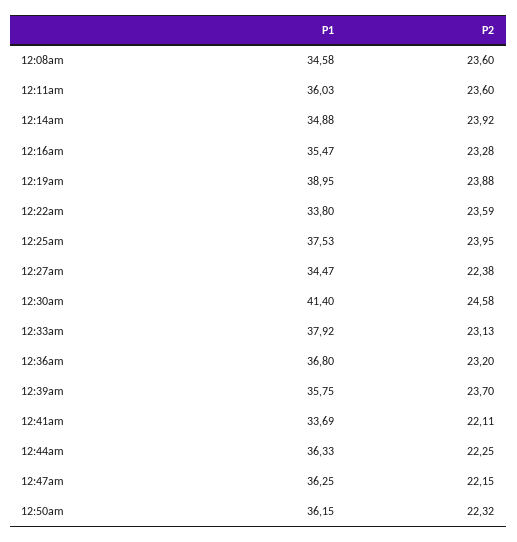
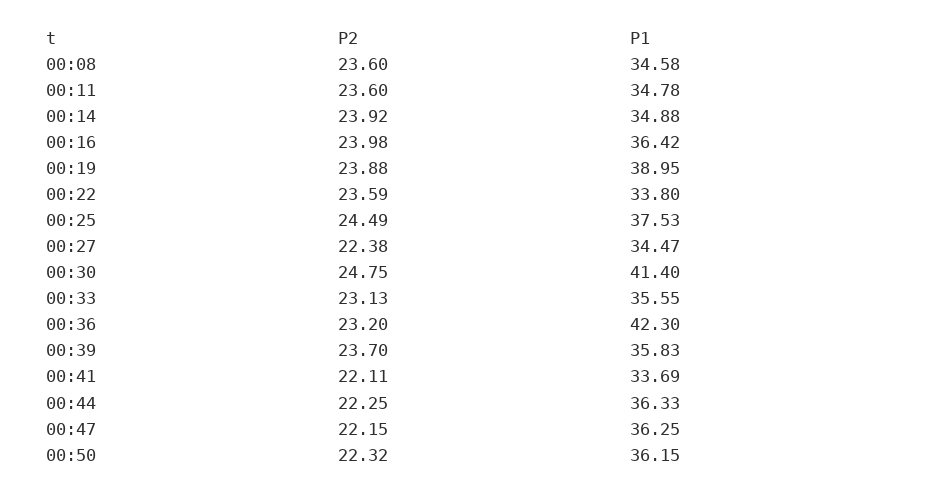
  {
    "P1": {
      "12:08am": 34.58,
-     "12:11am": 36.03,
+     "12:11am": 34.78,
      "12:14am": 34.88,
-     "12:16am": 35.47,
+     "12:16am": 36.42,
      "12:19am": 38.95,
      "12:22am": 33.8,
      "12:25am": 37.53,
      "12:27am": 34.47,
      "12:30am": 41.4,
-     "12:33am": 37.92,
+     "12:33am": 35.55,
-     "12:36am": 36.8,
+     "12:36am": 42.3,
-     "12:39am": 35.75,
+     "12:39am": 35.83,
      "12:41am": 33.69,
      "12:44am": 36.33,
      "12:47am": 36.25,
      "12:50am": 36.15
    },
    "P2": {
      "12:08am": 23.6,
      "12:11am": 23.6,
      "12:14am": 23.92,
-     "12:16am": 23.28,
+     "12:16am": 23.98,
      "12:19am": 23.88,
      "12:22am": 23.59,
-     "12:25am": 23.95,
+     "12:25am": 24.49,
      "12:27am": 22.38,
-     "12:30am": 24.58,
+     "12:30am": 24.75,
      "12:33am": 23.13,
      "12:36am": 23.2,
      "12:39am": 23.7,
      "12:41am": 22.11,
      "12:44am": 22.25,
      "12:47am": 22.15,
      "12:50am": 22.32
    }
  }

